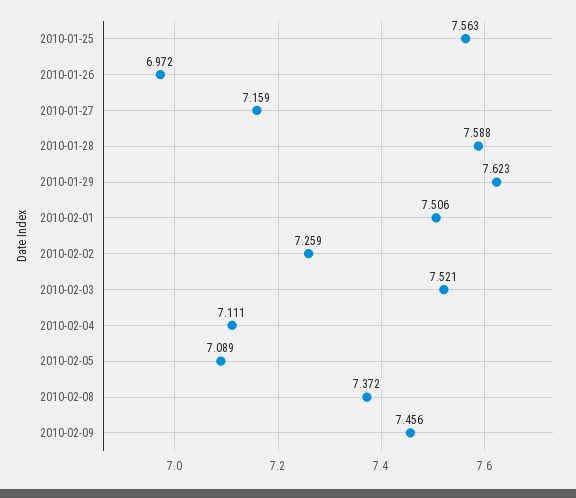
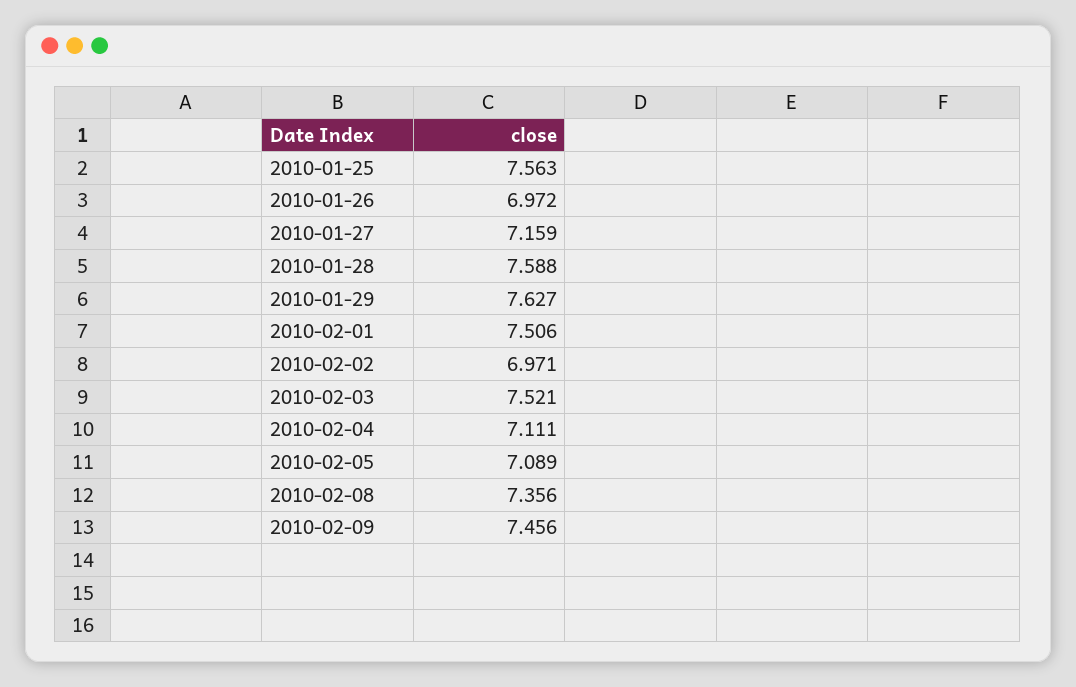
  {
    "2010-01-25": 7.563,
    "2010-01-26": 6.972,
    "2010-01-27": 7.159,
    "2010-01-28": 7.588,
-   "2010-01-29": 7.623,
+   "2010-01-29": 7.627,
    "2010-02-01": 7.506,
-   "2010-02-02": 7.259,
+   "2010-02-02": 6.971,
    "2010-02-03": 7.521,
    "2010-02-04": 7.111,
    "2010-02-05": 7.089,
-   "2010-02-08": 7.372,
+   "2010-02-08": 7.356,
    "2010-02-09": 7.456
  }

